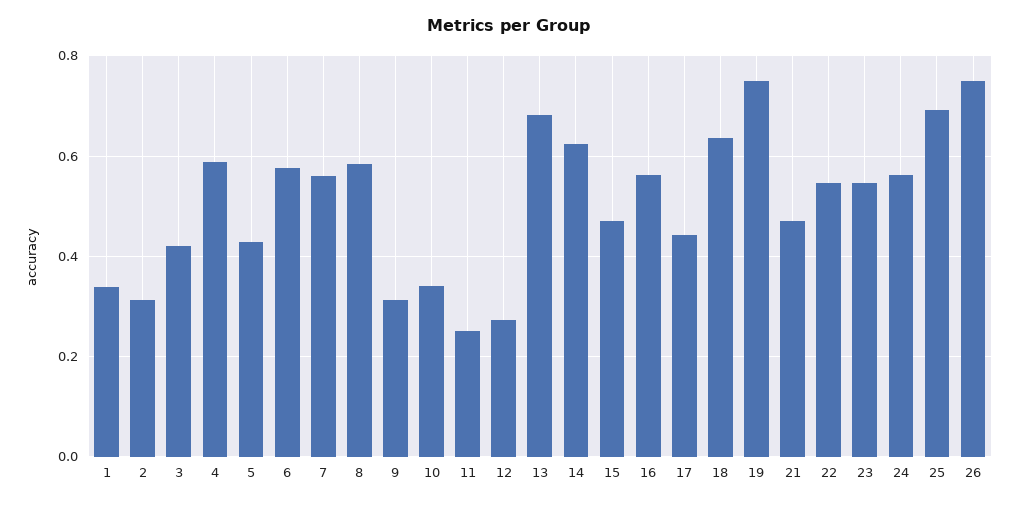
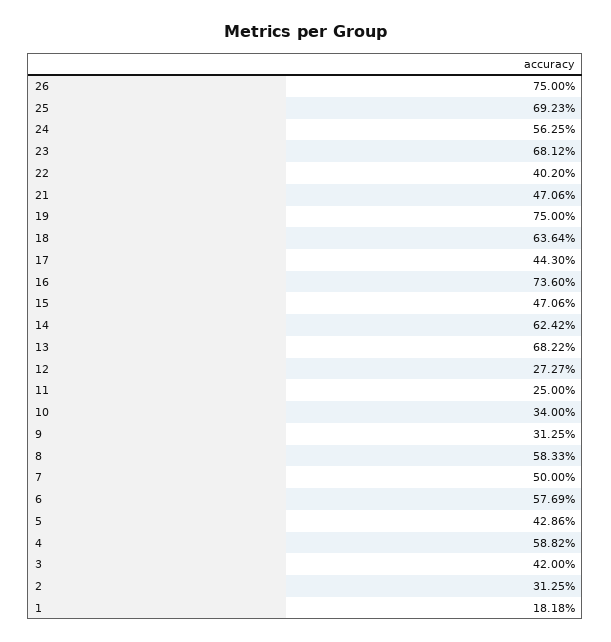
  {
-   "1": 0.34,
+   "1": 0.1818,
    "2": 0.3125,
    "3": 0.42,
    "4": 0.5882,
    "5": 0.4286,
    "6": 0.5769,
-   "7": 0.56,
+   "7": 0.5,
    "8": 0.5833,
    "9": 0.3125,
    "10": 0.34,
    "11": 0.25,
    "12": 0.2727,
    "13": 0.6822,
    "14": 0.6242,
    "15": 0.4706,
-   "16": 0.56,
+   "16": 0.736,
    "17": 0.443,
    "18": 0.6364,
    "19": 0.75,
    "21": 0.4706,
-   "22": 0.54,
+   "22": 0.402,
-   "23": 0.54,
+   "23": 0.6812,
    "24": 0.5625,
    "25": 0.6923,
    "26": 0.75
  }

